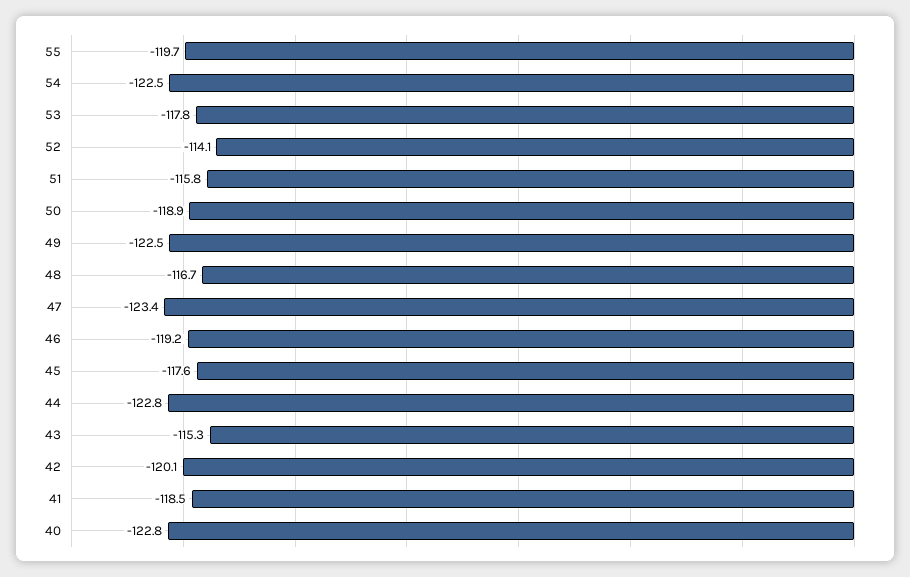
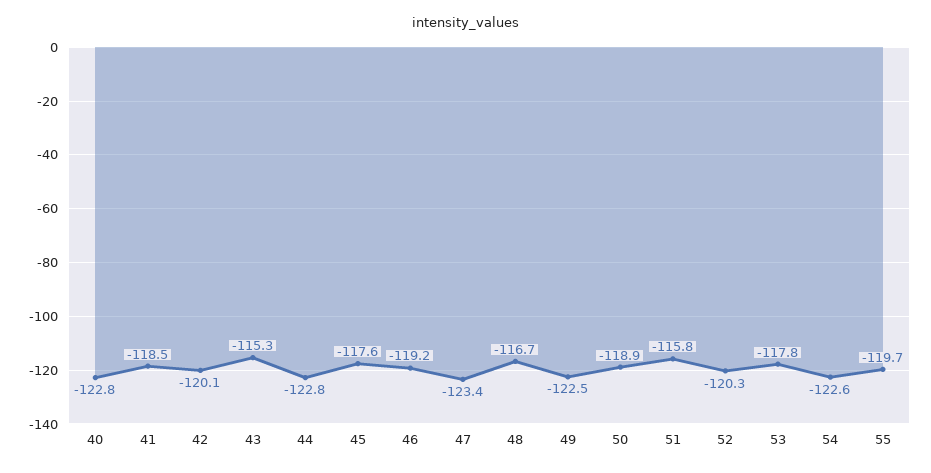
  {
    "55": -119.7,
-   "54": -122.5,
+   "54": -122.6,
    "53": -117.8,
-   "52": -114.1,
+   "52": -120.3,
    "51": -115.8,
    "50": -118.9,
    "49": -122.5,
    "48": -116.7,
    "47": -123.4,
    "46": -119.2,
    "45": -117.6,
    "44": -122.8,
    "43": -115.3,
    "42": -120.1,
    "41": -118.5,
    "40": -122.8
  }

